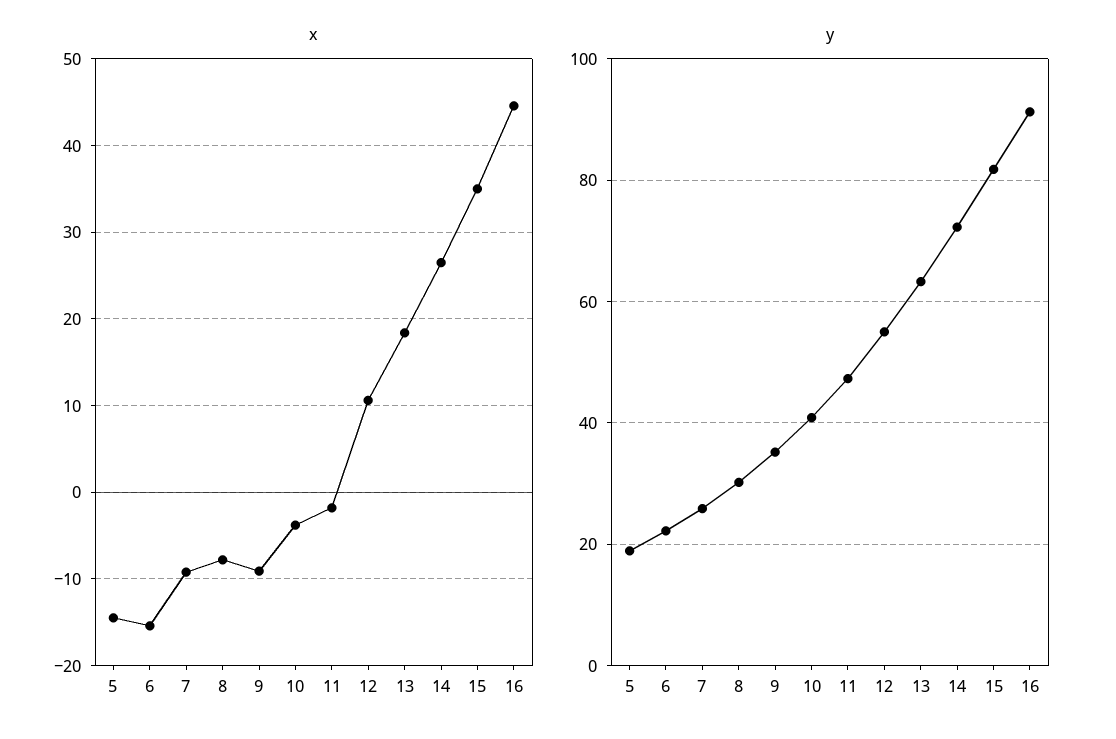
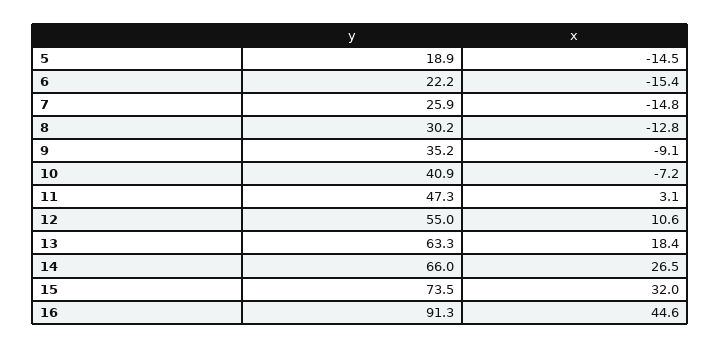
  {
    "x": {
      "5": -14.5,
      "6": -15.4,
-     "7": -9,
+     "7": -14.8,
-     "8": -8,
+     "8": -12.8,
      "9": -9.1,
-     "10": -4,
+     "10": -7.2,
-     "11": -2,
+     "11": 3.1,
      "12": 10.6,
      "13": 18.4,
      "14": 26.5,
-     "15": 35,
+     "15": 32,
      "16": 44.6
    },
    "y": {
      "5": 18.9,
      "6": 22.2,
      "7": 25.9,
      "8": 30.2,
      "9": 35.2,
      "10": 40.9,
      "11": 47.3,
      "12": 55,
      "13": 63.3,
-     "14": 72,
+     "14": 66,
-     "15": 82,
+     "15": 73.5,
      "16": 91.3
    }
  }

